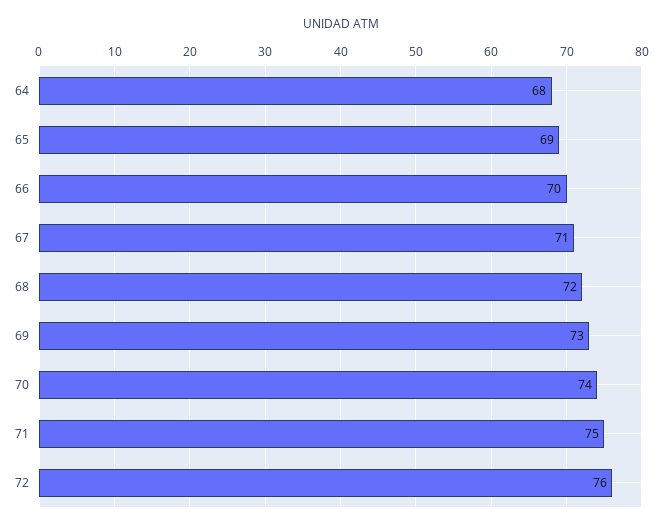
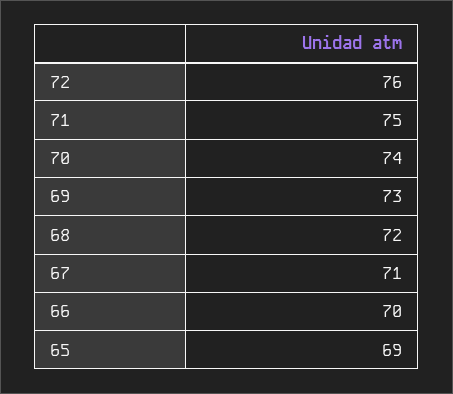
  {
-   "64": 68,
    "65": 69,
    "66": 70,
    "67": 71,
    "68": 72,
    "69": 73,
    "70": 74,
    "71": 75,
    "72": 76
  }

